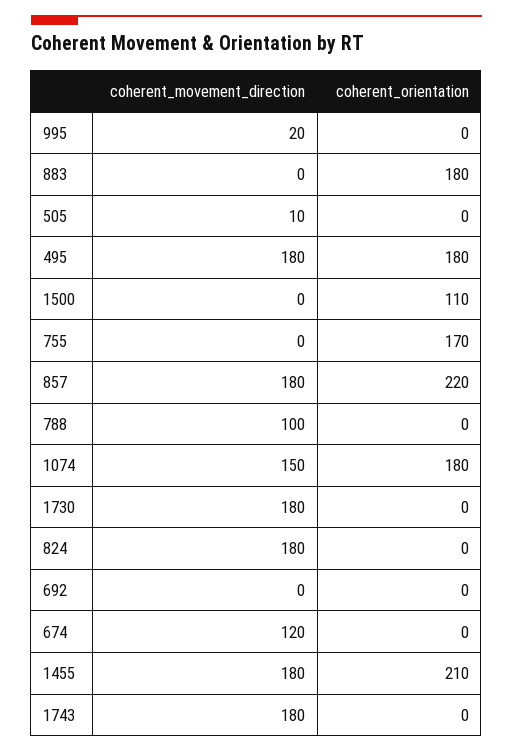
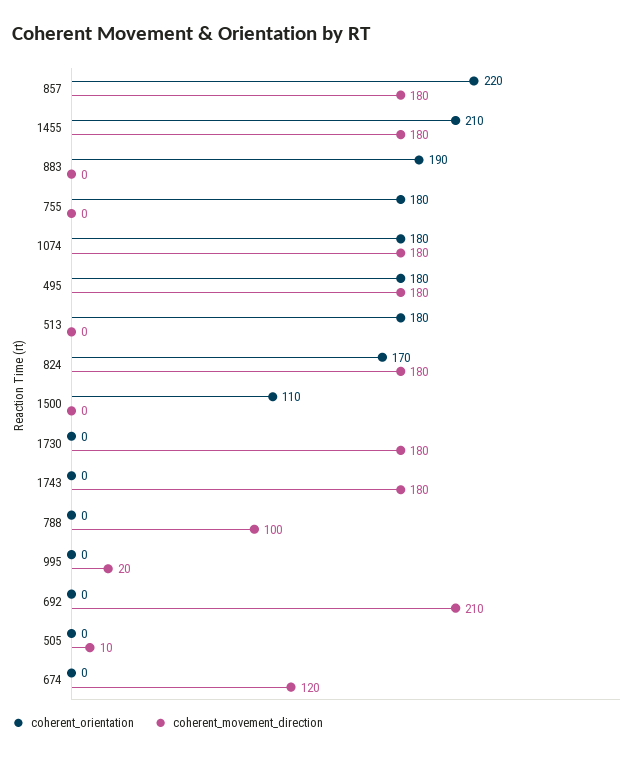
  {
    "coherent_movement_direction": {
      "995": 20,
      "883": 0,
      "505": 10,
      "495": 180,
      "1500": 0,
      "755": 0,
      "857": 180,
      "788": 100,
-     "1074": 150,
+     "1074": 180,
      "1730": 180,
      "824": 180,
-     "692": 0,
+     "692": 210,
      "674": 120,
      "1455": 180,
-     "1743": 180
+     "1743": 180,
+     "513": 0
    },
    "coherent_orientation": {
      "995": 0,
-     "883": 180,
+     "883": 190,
      "505": 0,
      "495": 180,
      "1500": 110,
-     "755": 170,
+     "755": 180,
      "857": 220,
      "788": 0,
      "1074": 180,
      "1730": 0,
-     "824": 0,
+     "824": 170,
      "692": 0,
      "674": 0,
      "1455": 210,
-     "1743": 0
+     "1743": 0,
+     "513": 180
    }
  }

